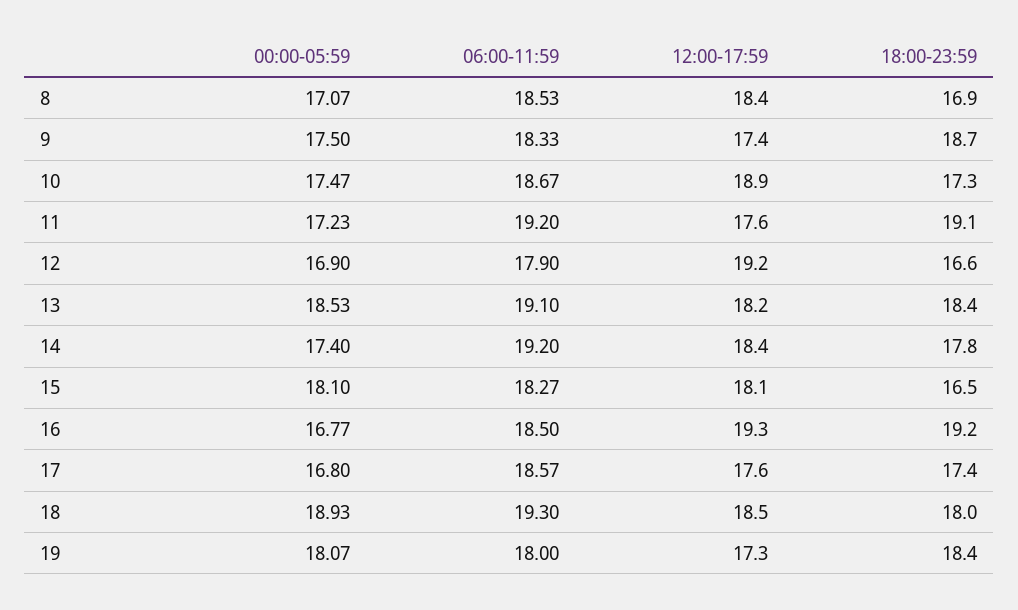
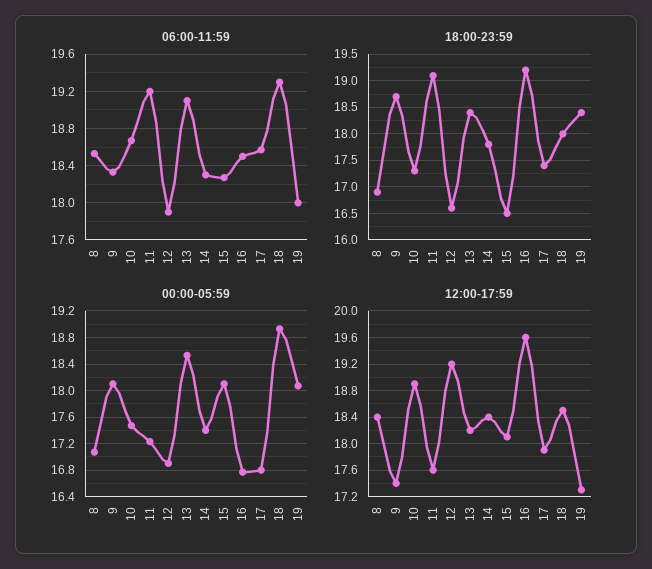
  {
    "00:00-05:59": {
      "8": 17.07,
-     "9": 17.5,
+     "9": 18.1,
      "10": 17.47,
      "11": 17.23,
      "12": 16.9,
      "13": 18.53,
      "14": 17.4,
      "15": 18.1,
      "16": 16.77,
      "17": 16.8,
      "18": 18.93,
      "19": 18.07
    },
    "06:00-11:59": {
      "8": 18.53,
      "9": 18.33,
      "10": 18.67,
      "11": 19.2,
      "12": 17.9,
      "13": 19.1,
-     "14": 19.2,
+     "14": 18.3,
      "15": 18.27,
      "16": 18.5,
      "17": 18.57,
      "18": 19.3,
      "19": 18
    },
    "12:00-17:59": {
      "8": 18.4,
      "9": 17.4,
      "10": 18.9,
      "11": 17.6,
      "12": 19.2,
      "13": 18.2,
      "14": 18.4,
      "15": 18.1,
-     "16": 19.3,
+     "16": 19.6,
-     "17": 17.6,
+     "17": 17.9,
      "18": 18.5,
      "19": 17.3
    },
    "18:00-23:59": {
      "8": 16.9,
      "9": 18.7,
      "10": 17.3,
      "11": 19.1,
      "12": 16.6,
      "13": 18.4,
      "14": 17.8,
      "15": 16.5,
      "16": 19.2,
      "17": 17.4,
      "18": 18,
      "19": 18.4
    }
  }

